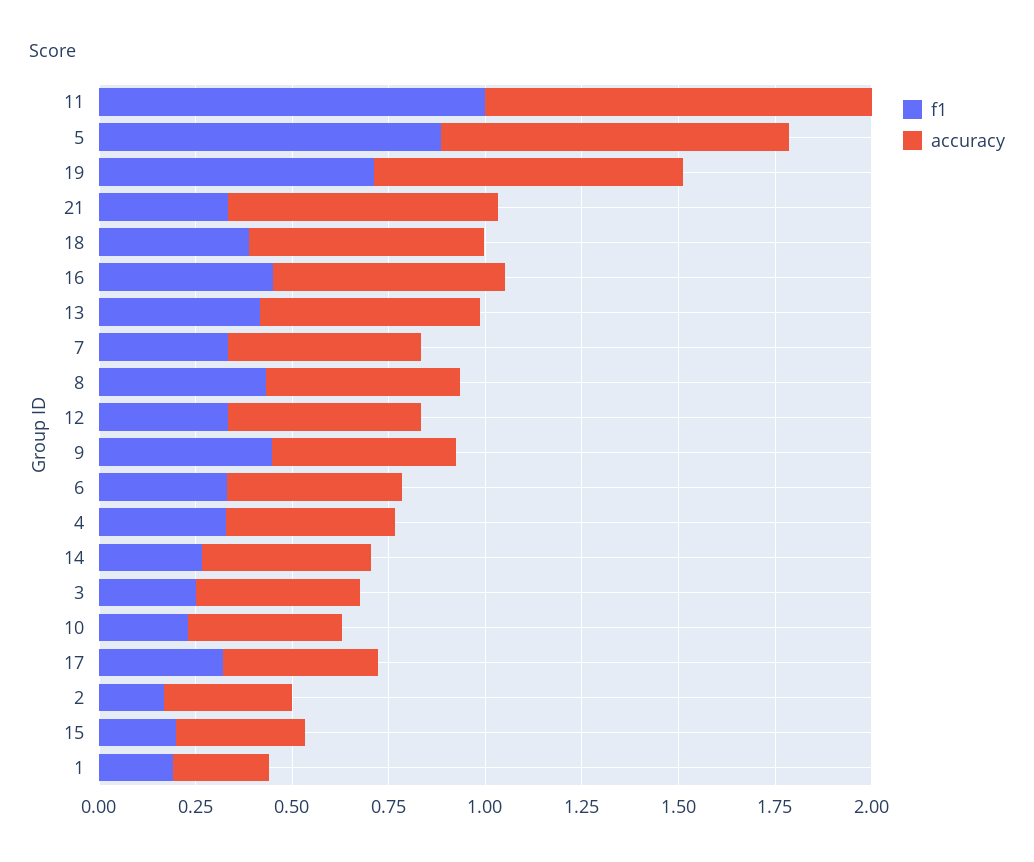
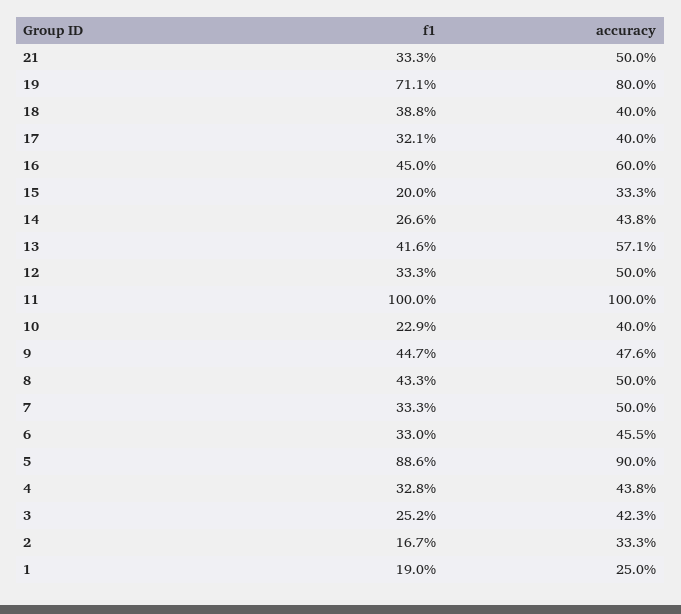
  {
    "f1": {
      "11": 1,
      "5": 0.886,
      "19": 0.711,
      "21": 0.333,
      "18": 0.388,
      "16": 0.45,
      "13": 0.416,
      "7": 0.333,
      "8": 0.433,
      "12": 0.333,
      "9": 0.447,
      "6": 0.33,
      "4": 0.328,
      "14": 0.266,
      "3": 0.252,
      "10": 0.229,
      "17": 0.321,
      "2": 0.167,
      "15": 0.2,
      "1": 0.19
    },
    "accuracy": {
      "11": 1,
      "5": 0.9,
      "19": 0.8,
-     "21": 0.7,
+     "21": 0.5,
-     "18": 0.6,
+     "18": 0.4,
      "16": 0.6,
      "13": 0.571,
      "7": 0.5,
      "8": 0.5,
      "12": 0.5,
      "9": 0.476,
      "6": 0.455,
      "4": 0.438,
      "14": 0.438,
      "3": 0.423,
      "10": 0.4,
      "17": 0.4,
      "2": 0.333,
      "15": 0.333,
      "1": 0.25
    }
  }

